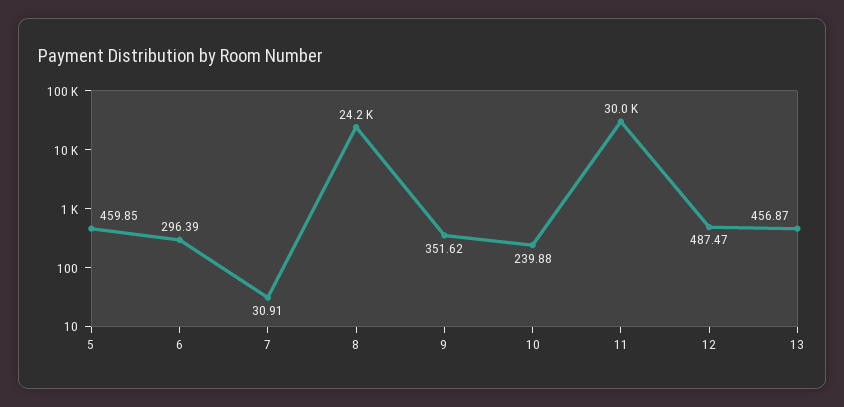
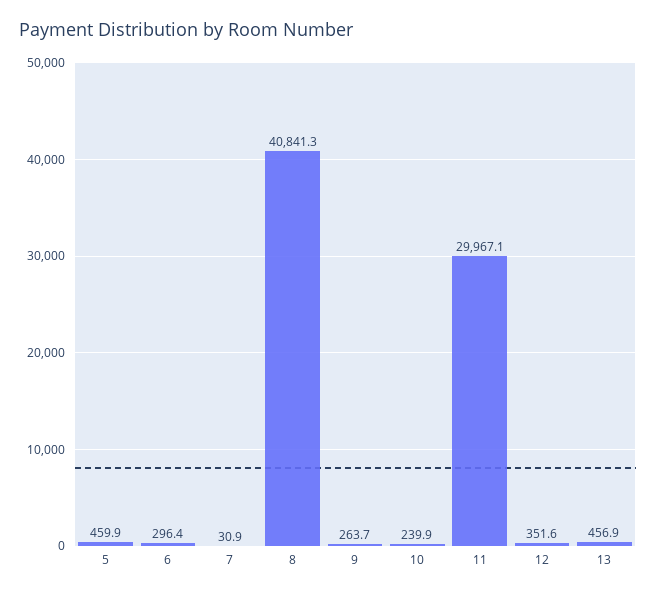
  {
    "5": 459.85,
    "6": 296.39,
    "7": 30.91,
-   "8": 24200,
+   "8": 40841.3,
-   "9": 351.62,
+   "9": 263.7,
    "10": 239.88,
    "11": 29967.1,
-   "12": 487.47,
+   "12": 351.6,
    "13": 456.87
  }

